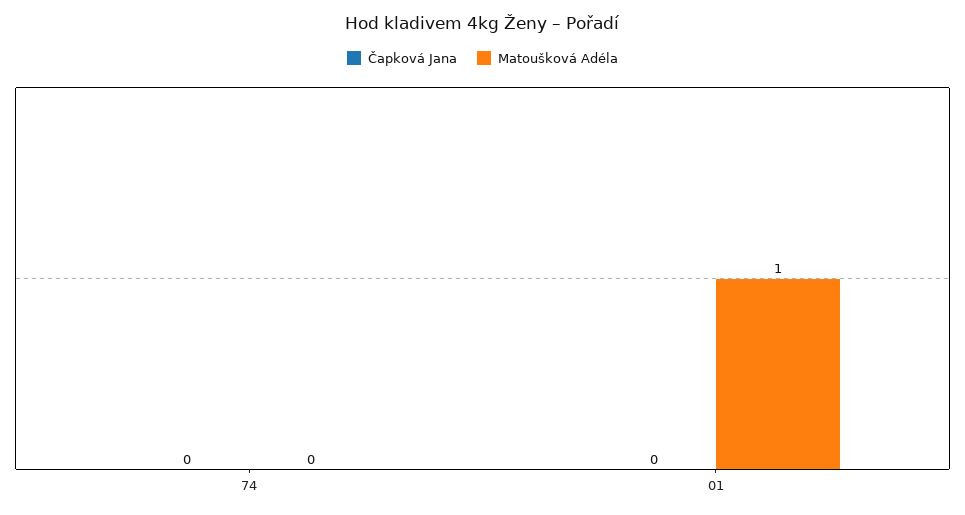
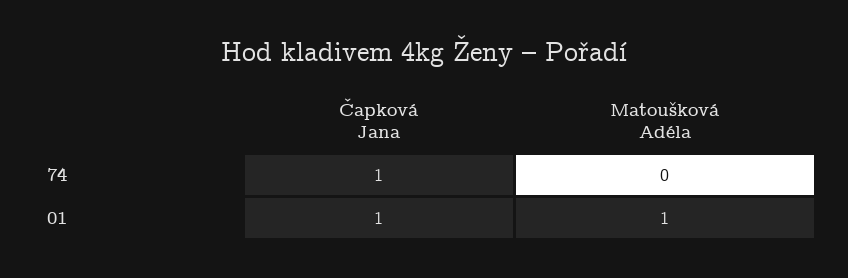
  {
    "Čapková Jana": {
-     "74": 0,
+     "74": 1,
-     "01": 0
+     "01": 1
    },
    "Matoušková Adéla": {
      "74": 0,
      "01": 1
    }
  }

